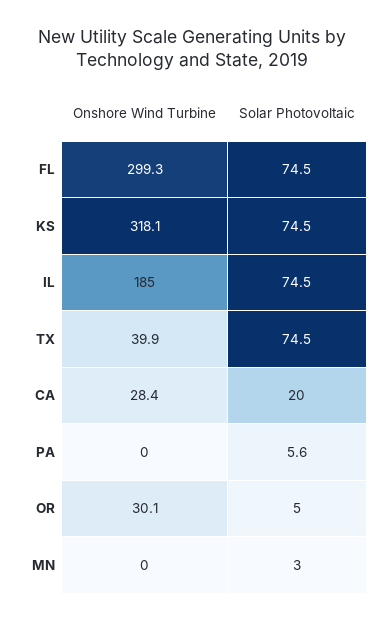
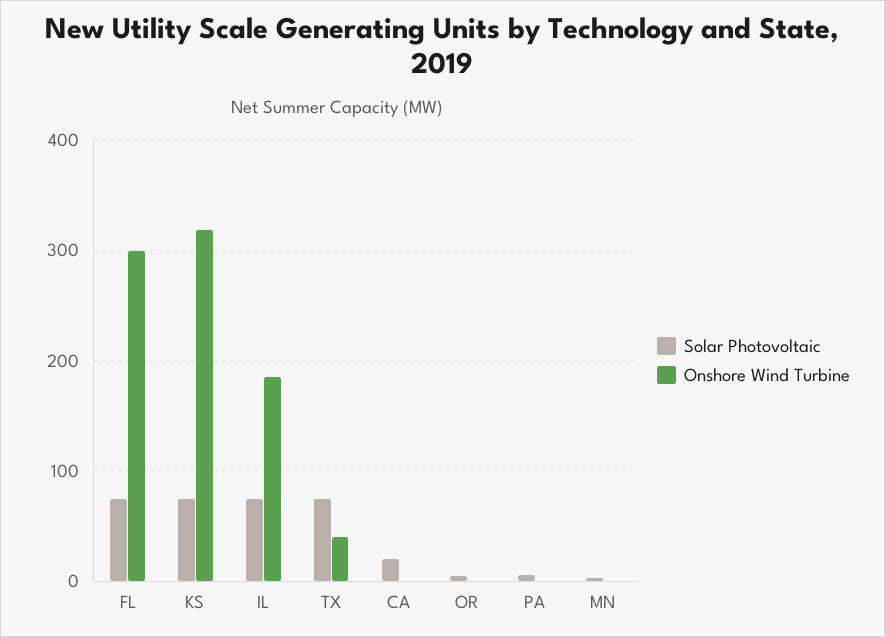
  {
    "Onshore Wind Turbine": {
      "FL": 299.3,
      "KS": 318.1,
      "IL": 185,
      "TX": 39.9,
-     "CA": 28.4,
+     "CA": 0,
      "PA": 0,
-     "OR": 30.1,
+     "OR": 0,
      "MN": 0
    },
    "Solar Photovoltaic": {
      "FL": 74.5,
      "KS": 74.5,
      "IL": 74.5,
      "TX": 74.5,
      "CA": 20,
      "PA": 5.6,
      "OR": 5,
      "MN": 3
    }
  }

